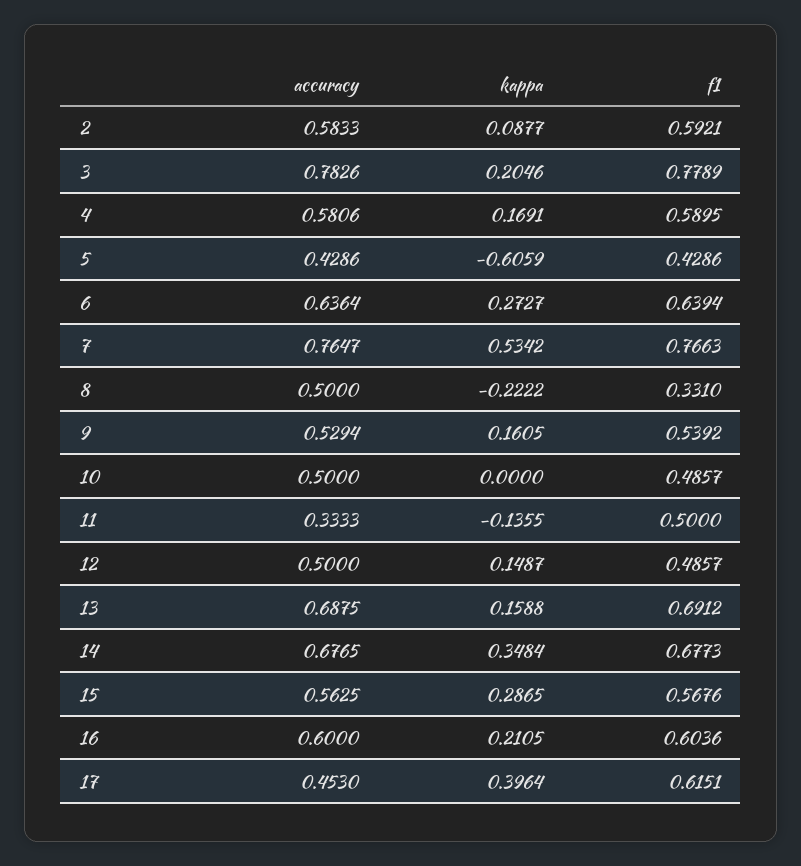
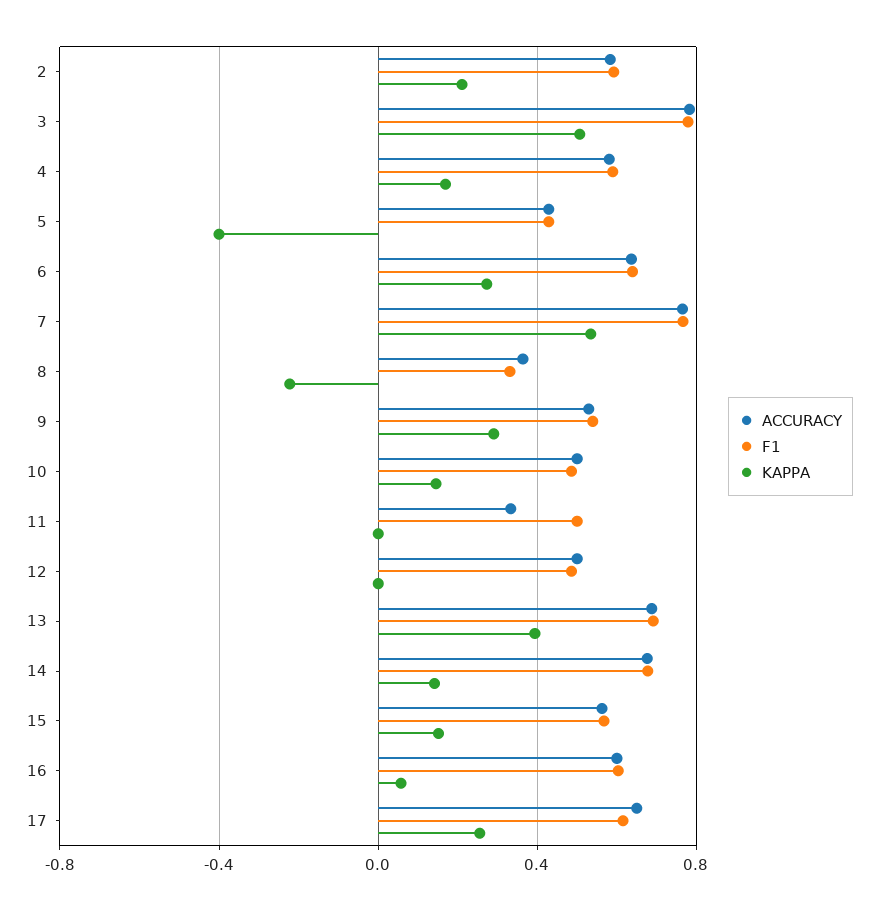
  {
    "accuracy": {
      "2": 0.5833,
      "3": 0.7826,
      "4": 0.5806,
      "5": 0.4286,
      "6": 0.6364,
      "7": 0.7647,
-     "8": 0.5,
+     "8": 0.35,
      "9": 0.5294,
      "10": 0.5,
      "11": 0.3333,
      "12": 0.5,
      "13": 0.6875,
      "14": 0.6765,
      "15": 0.5625,
      "16": 0.6,
-     "17": 0.453
+     "17": 0.65
    },
    "kappa": {
-     "2": 0.0877,
+     "2": 0.2,
-     "3": 0.2046,
+     "3": 0.5,
      "4": 0.1691,
-     "5": -0.6059,
+     "5": -0.4,
      "6": 0.2727,
      "7": 0.5342,
      "8": -0.2222,
-     "9": 0.1605,
+     "9": 0.3,
-     "10": 0,
+     "10": 0.15,
-     "11": -0.1355,
+     "11": 0,
-     "12": 0.1487,
+     "12": 0,
-     "13": 0.1588,
+     "13": 0.4,
-     "14": 0.3484,
+     "14": 0.15,
-     "15": 0.2865,
+     "15": 0.15,
-     "16": 0.2105,
+     "16": 0.05,
-     "17": 0.3964
+     "17": 0.25
    },
    "f1": {
      "2": 0.5921,
      "3": 0.7789,
      "4": 0.5895,
      "5": 0.4286,
      "6": 0.6394,
      "7": 0.7663,
      "8": 0.331,
      "9": 0.5392,
      "10": 0.4857,
      "11": 0.5,
      "12": 0.4857,
      "13": 0.6912,
      "14": 0.6773,
      "15": 0.5676,
      "16": 0.6036,
      "17": 0.6151
    }
  }

